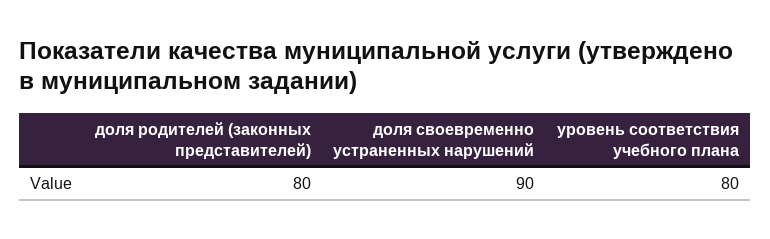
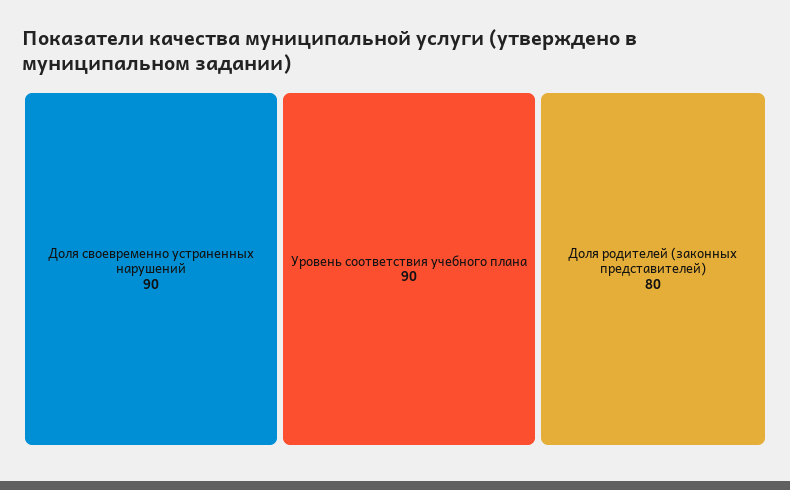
  {
    "доля родителей (законных представителей)": 80,
    "доля своевременно устраненных нарушений": 90,
-   "уровень соответствия учебного плана": 80
+   "уровень соответствия учебного плана": 90
  }

